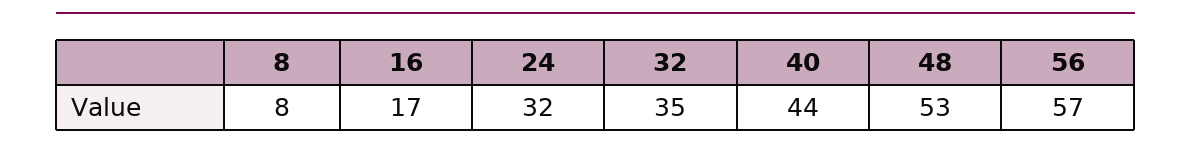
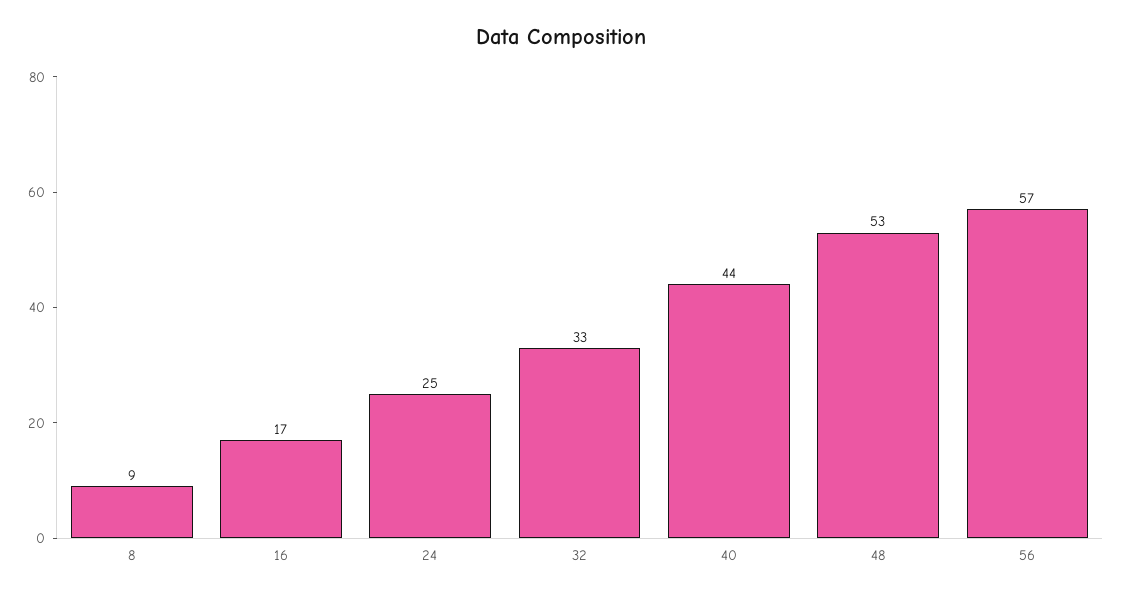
  {
-   "8": 8,
+   "8": 9,
    "16": 17,
-   "24": 32,
+   "24": 25,
-   "32": 35,
+   "32": 33,
    "40": 44,
    "48": 53,
    "56": 57
  }

